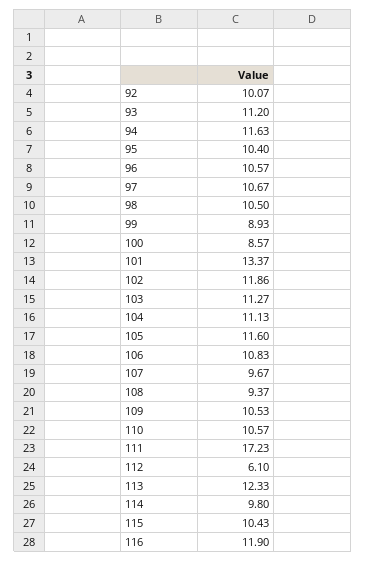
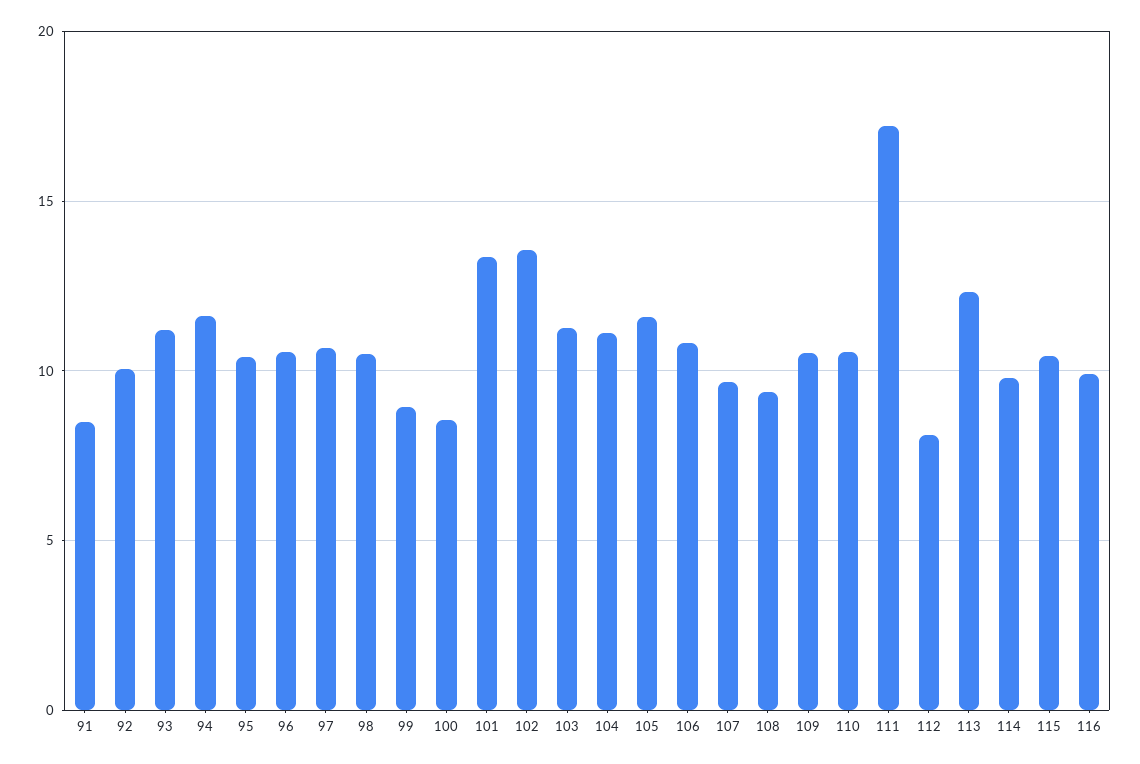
  {
    "92": 10.07,
    "93": 11.2,
    "94": 11.63,
    "95": 10.4,
    "96": 10.57,
    "97": 10.67,
    "98": 10.5,
    "99": 8.93,
    "100": 8.57,
    "101": 13.37,
-   "102": 11.86,
+   "102": 13.5,
    "103": 11.27,
    "104": 11.13,
    "105": 11.6,
    "106": 10.83,
    "107": 9.67,
    "108": 9.37,
    "109": 10.53,
    "110": 10.57,
    "111": 17.23,
-   "112": 6.1,
+   "112": 8,
    "113": 12.33,
    "114": 9.8,
    "115": 10.43,
-   "116": 11.9
+   "116": 10,
+   "91": 8.5
  }

